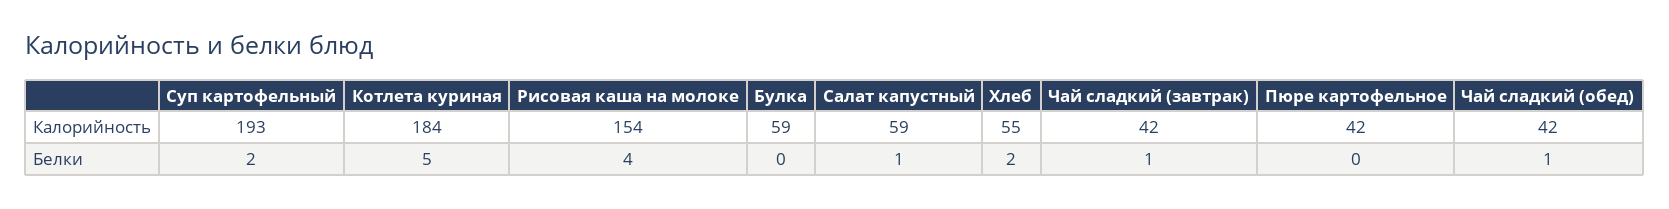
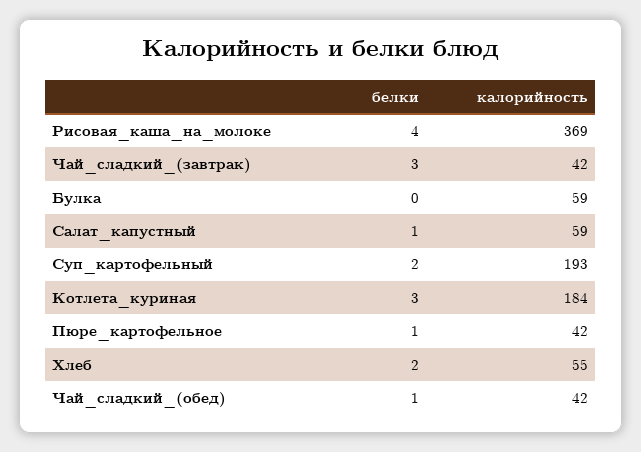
  {
    "Суп картофельный": {
      "Калорийность": 193,
      "Белки": 2
    },
    "Котлета куриная": {
      "Калорийность": 184,
-     "Белки": 5
+     "Белки": 3
    },
    "Рисовая каша на молоке": {
-     "Калорийность": 154,
+     "Калорийность": 369,
      "Белки": 4
    },
    "Булка": {
      "Калорийность": 59,
      "Белки": 0
    },
    "Салат капустный": {
      "Калорийность": 59,
      "Белки": 1
    },
    "Хлеб": {
      "Калорийность": 55,
      "Белки": 2
    },
    "Чай сладкий (завтрак)": {
      "Калорийность": 42,
-     "Белки": 1
+     "Белки": 3
    },
    "Пюре картофельное": {
      "Калорийность": 42,
-     "Белки": 0
+     "Белки": 1
    },
    "Чай сладкий (обед)": {
      "Калорийность": 42,
      "Белки": 1
    }
  }

